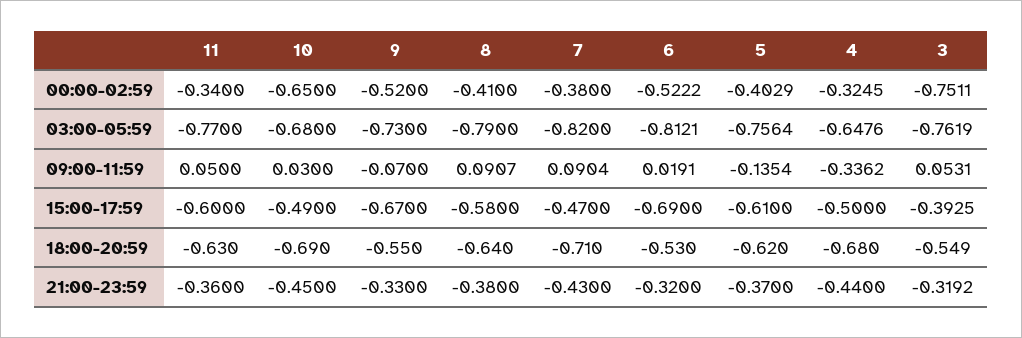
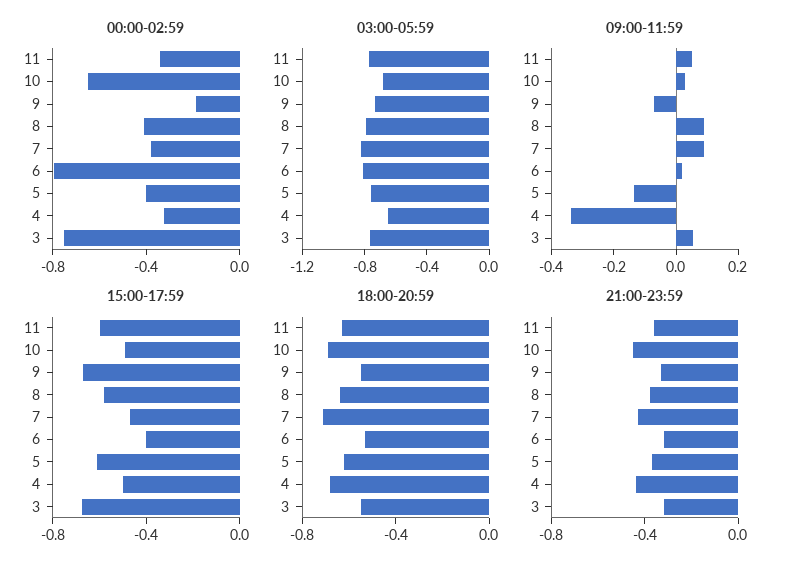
  {
    "00:00-02:59": {
      "11": -0.34,
      "10": -0.65,
-     "9": -0.52,
+     "9": -0.2,
      "8": -0.41,
      "7": -0.38,
-     "6": -0.5222,
+     "6": -0.8,
      "5": -0.4029,
      "4": -0.3245,
      "3": -0.7511
    },
    "03:00-05:59": {
      "11": -0.77,
      "10": -0.68,
      "9": -0.73,
      "8": -0.79,
      "7": -0.82,
      "6": -0.8121,
      "5": -0.7564,
      "4": -0.6476,
      "3": -0.7619
    },
    "09:00-11:59": {
      "11": 0.05,
      "10": 0.03,
      "9": -0.07,
      "8": 0.0907,
      "7": 0.0904,
      "6": 0.0191,
      "5": -0.1354,
      "4": -0.3362,
      "3": 0.0531
    },
    "15:00-17:59": {
      "11": -0.6,
      "10": -0.49,
      "9": -0.67,
      "8": -0.58,
      "7": -0.47,
-     "6": -0.69,
+     "6": -0.4,
      "5": -0.61,
      "4": -0.5,
-     "3": -0.3925
+     "3": -0.7
    },
    "18:00-20:59": {
      "11": -0.63,
      "10": -0.69,
      "9": -0.55,
      "8": -0.64,
      "7": -0.71,
      "6": -0.53,
      "5": -0.62,
      "4": -0.68,
      "3": -0.549
    },
    "21:00-23:59": {
      "11": -0.36,
      "10": -0.45,
      "9": -0.33,
      "8": -0.38,
      "7": -0.43,
      "6": -0.32,
      "5": -0.37,
      "4": -0.44,
      "3": -0.3192
    }
  }

